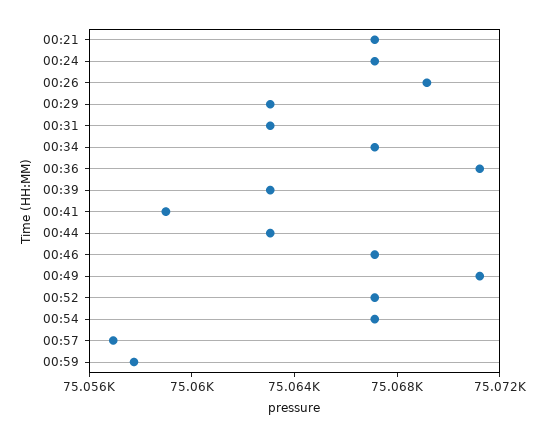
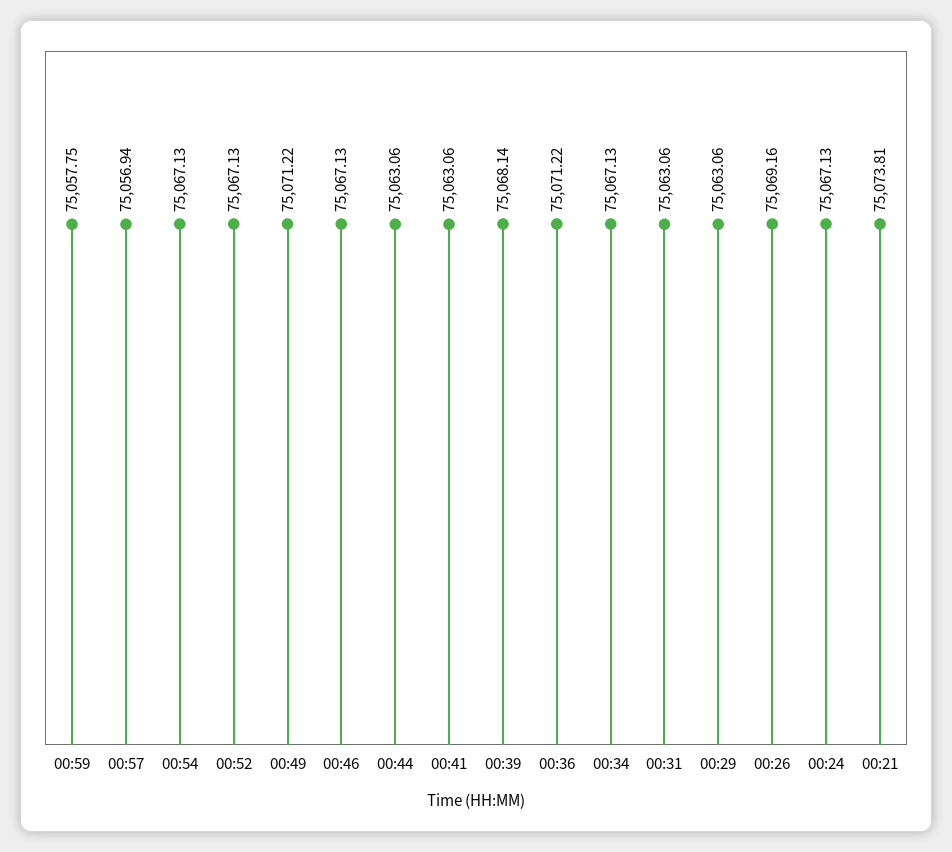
  {
-   "00:21": 75067,
+   "00:21": 75073.81,
    "00:24": 75067.13,
    "00:26": 75069.16,
    "00:29": 75063.06,
    "00:31": 75063.06,
    "00:34": 75067.13,
    "00:36": 75071.22,
-   "00:39": 75063,
+   "00:39": 75068.14,
-   "00:41": 75059,
+   "00:41": 75063.06,
    "00:44": 75063.06,
    "00:46": 75067.13,
    "00:49": 75071.22,
    "00:52": 75067.13,
    "00:54": 75067.13,
    "00:57": 75056.94,
    "00:59": 75057.75
  }

